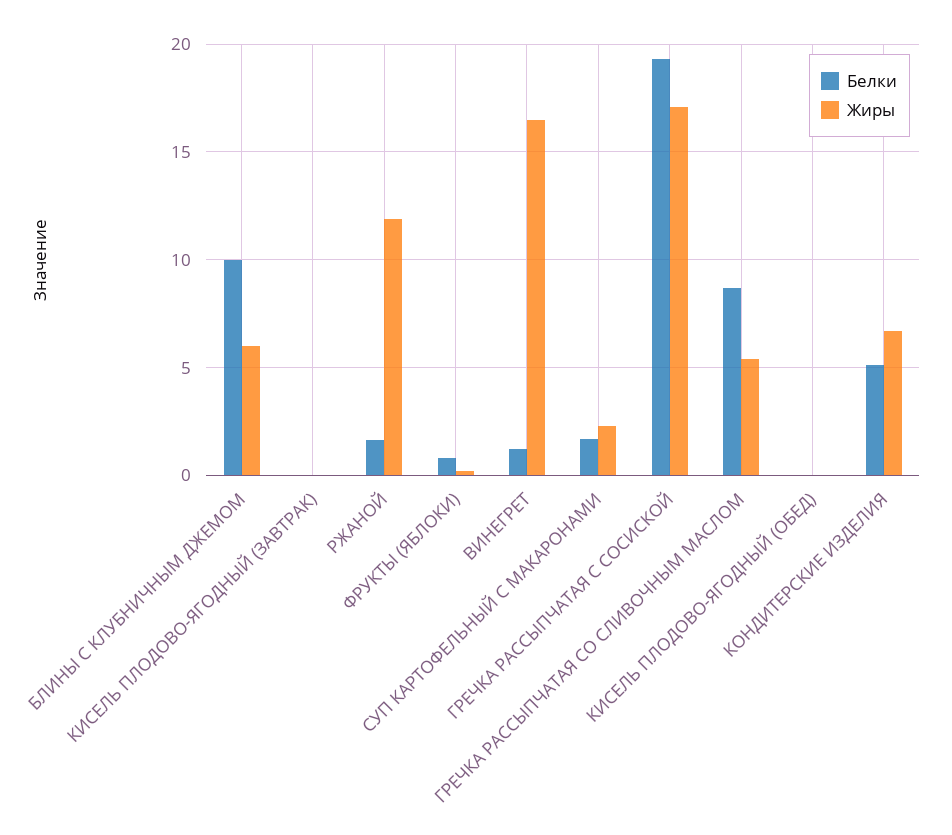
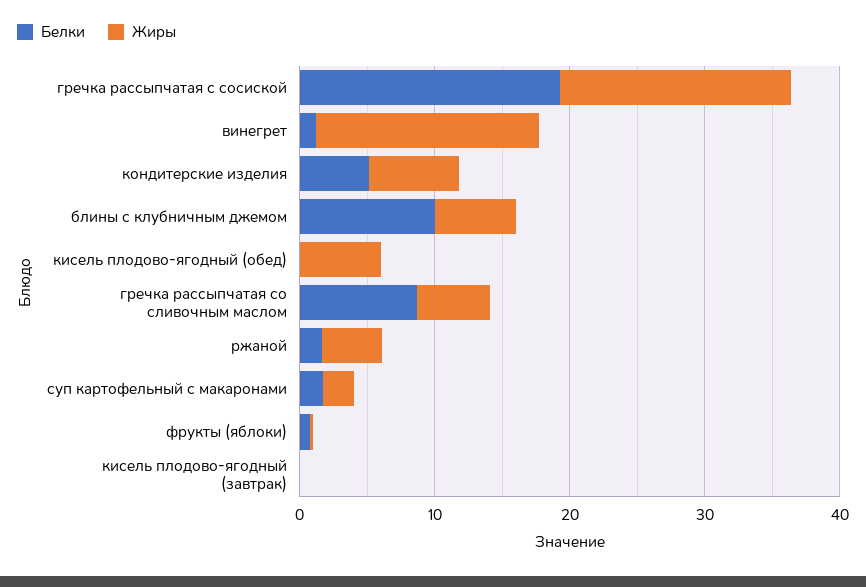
  {
    "Белки": {
      "БЛИНЫ С КЛУБНИЧНЫМ ДЖЕМОМ": 10,
      "КИСЕЛЬ ПЛОДОВО-ЯГОДНЫЙ (ЗАВТРАК)": 0,
      "РЖАНОЙ": 1.5,
      "ФРУКТЫ (ЯБЛОКИ)": 1,
      "ВИНЕГРЕТ": 1,
      "СУП КАРТОФЕЛЬНЫЙ С МАКАРОНАМИ": 1.5,
      "ГРЕЧКА РАССЫПЧАТАЯ С СОСИСКОЙ": 19.5,
      "ГРЕЧКА РАССЫПЧАТАЯ СО СЛИВОЧНЫМ МАСЛОМ": 8.5,
      "КИСЕЛЬ ПЛОДОВО-ЯГОДНЫЙ (ОБЕД)": 0,
      "КОНДИТЕРСКИЕ ИЗДЕЛИЯ": 5
    },
    "Жиры": {
      "БЛИНЫ С КЛУБНИЧНЫМ ДЖЕМОМ": 6,
      "КИСЕЛЬ ПЛОДОВО-ЯГОДНЫЙ (ЗАВТРАК)": 0,
-     "РЖАНОЙ": 12,
+     "РЖАНОЙ": 4,
      "ФРУКТЫ (ЯБЛОКИ)": 0,
      "ВИНЕГРЕТ": 16.5,
      "СУП КАРТОФЕЛЬНЫЙ С МАКАРОНАМИ": 2.5,
      "ГРЕЧКА РАССЫПЧАТАЯ С СОСИСКОЙ": 17,
      "ГРЕЧКА РАССЫПЧАТАЯ СО СЛИВОЧНЫМ МАСЛОМ": 5.5,
-     "КИСЕЛЬ ПЛОДОВО-ЯГОДНЫЙ (ОБЕД)": 0,
+     "КИСЕЛЬ ПЛОДОВО-ЯГОДНЫЙ (ОБЕД)": 6,
      "КОНДИТЕРСКИЕ ИЗДЕЛИЯ": 6.5
    }
  }

